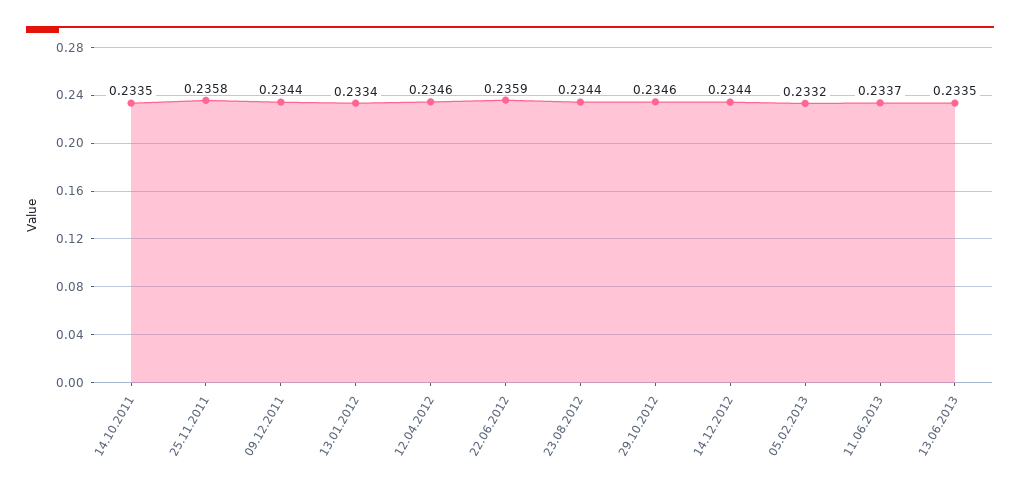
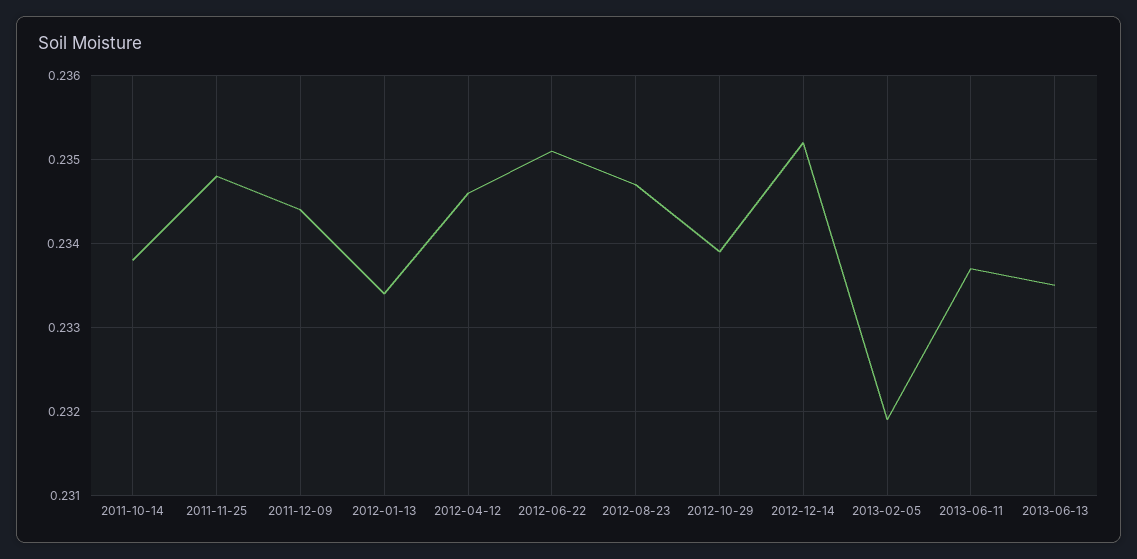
  {
-   "14.10.2011": 0.2335,
+   "14.10.2011": 0.2338,
-   "25.11.2011": 0.2358,
+   "25.11.2011": 0.2348,
    "09.12.2011": 0.2344,
    "13.01.2012": 0.2334,
    "12.04.2012": 0.2346,
-   "22.06.2012": 0.2359,
+   "22.06.2012": 0.2351,
-   "23.08.2012": 0.2344,
+   "23.08.2012": 0.2347,
-   "29.10.2012": 0.2346,
+   "29.10.2012": 0.2339,
-   "14.12.2012": 0.2344,
+   "14.12.2012": 0.2352,
-   "05.02.2013": 0.2332,
+   "05.02.2013": 0.2319,
    "11.06.2013": 0.2337,
    "13.06.2013": 0.2335
  }

